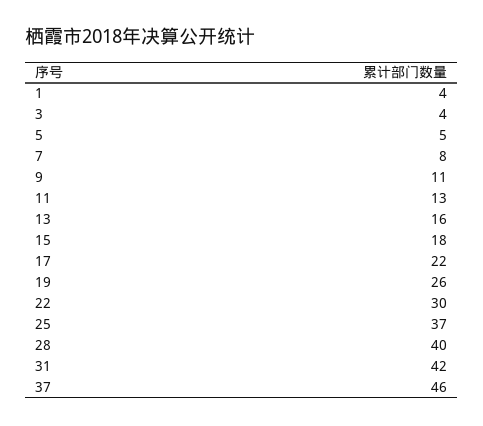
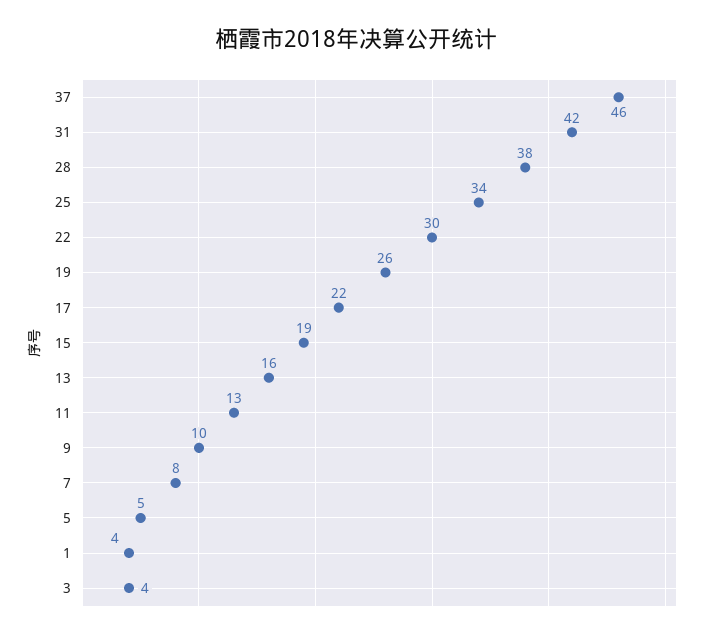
  {
    "1": 4,
    "3": 4,
    "5": 5,
    "7": 8,
-   "9": 11,
+   "9": 10,
    "11": 13,
    "13": 16,
-   "15": 18,
+   "15": 19,
    "17": 22,
    "19": 26,
    "22": 30,
-   "25": 37,
+   "25": 34,
-   "28": 40,
+   "28": 38,
    "31": 42,
    "37": 46
  }

